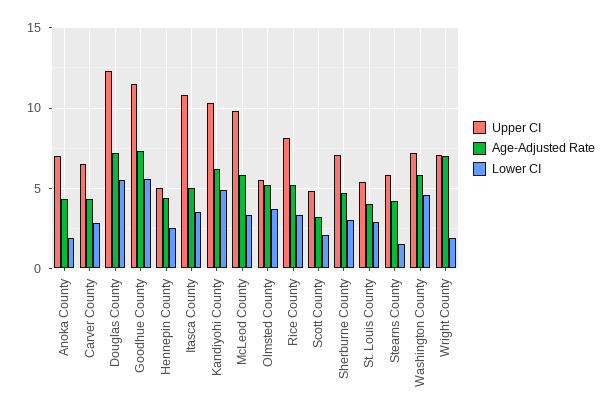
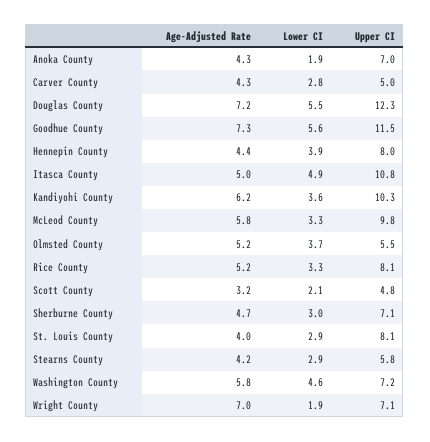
  {
    "Upper CI": {
      "Anoka County": 7,
-     "Carver County": 6.5,
+     "Carver County": 5,
      "Douglas County": 12.3,
      "Goodhue County": 11.5,
-     "Hennepin County": 5,
+     "Hennepin County": 8,
      "Itasca County": 10.8,
      "Kandiyohi County": 10.3,
      "McLeod County": 9.8,
      "Olmsted County": 5.5,
      "Rice County": 8.1,
      "Scott County": 4.8,
      "Sherburne County": 7.1,
-     "St. Louis County": 5.5,
+     "St. Louis County": 8.1,
      "Stearns County": 5.8,
      "Washington County": 7.2,
      "Wright County": 7.1
    },
    "Age-Adjusted Rate": {
      "Anoka County": 4.3,
      "Carver County": 4.3,
      "Douglas County": 7.2,
      "Goodhue County": 7.3,
      "Hennepin County": 4.4,
      "Itasca County": 5,
      "Kandiyohi County": 6.2,
      "McLeod County": 5.8,
      "Olmsted County": 5.2,
      "Rice County": 5.2,
      "Scott County": 3.2,
      "Sherburne County": 4.7,
      "St. Louis County": 4,
      "Stearns County": 4.2,
      "Washington County": 5.8,
      "Wright County": 7
    },
    "Lower CI": {
      "Anoka County": 1.9,
      "Carver County": 2.8,
      "Douglas County": 5.5,
      "Goodhue County": 5.6,
-     "Hennepin County": 2.5,
+     "Hennepin County": 3.9,
-     "Itasca County": 3.5,
+     "Itasca County": 4.9,
-     "Kandiyohi County": 5,
+     "Kandiyohi County": 3.6,
      "McLeod County": 3.3,
      "Olmsted County": 3.7,
      "Rice County": 3.3,
      "Scott County": 2.1,
      "Sherburne County": 3,
      "St. Louis County": 2.9,
-     "Stearns County": 1.5,
+     "Stearns County": 2.9,
      "Washington County": 4.6,
      "Wright County": 1.9
    }
  }

